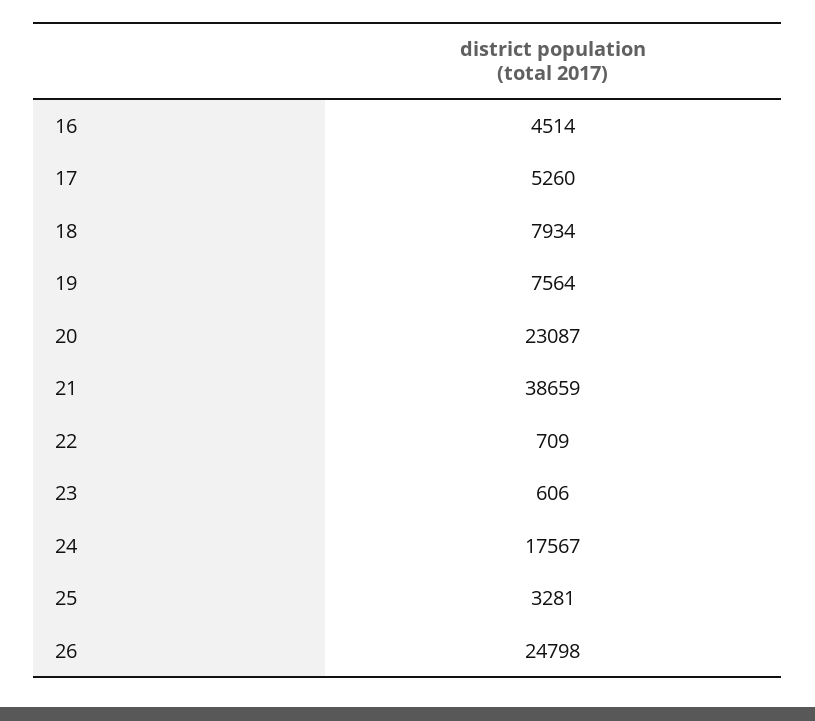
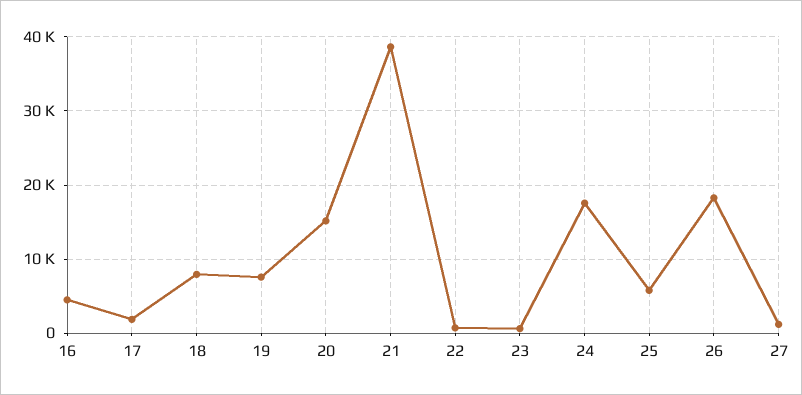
  {
    "16": 4514,
-   "17": 5260,
+   "17": 2000,
    "18": 7934,
    "19": 7564,
-   "20": 23087,
+   "20": 15000,
    "21": 38659,
    "22": 709,
    "23": 606,
    "24": 17567,
-   "25": 3281,
+   "25": 6000,
-   "26": 24798
+   "26": 18000,
+   "27": 1000
  }

